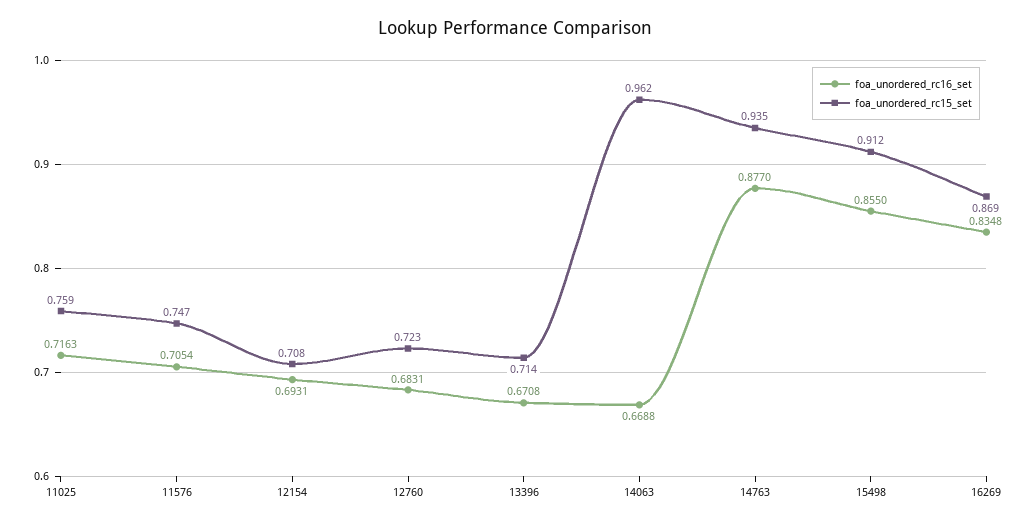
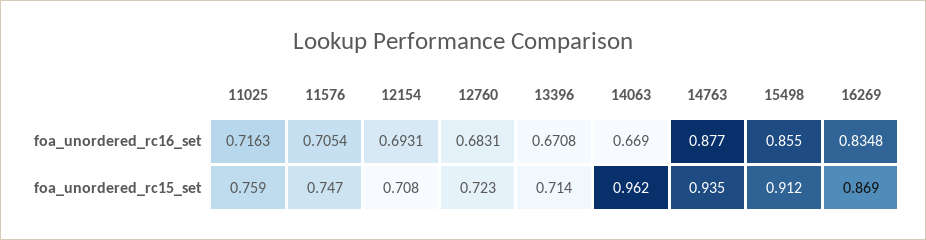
  {
    "foa_unordered_rc16_set": {
      "11025": 0.7163,
      "11576": 0.7054,
      "12154": 0.6931,
      "12760": 0.6831,
      "13396": 0.6708,
-     "14063": 0.6688,
+     "14063": 0.669,
      "14763": 0.877,
      "15498": 0.855,
      "16269": 0.8348
    },
    "foa_unordered_rc15_set": {
      "11025": 0.759,
      "11576": 0.747,
      "12154": 0.708,
      "12760": 0.723,
      "13396": 0.714,
      "14063": 0.962,
      "14763": 0.935,
      "15498": 0.912,
      "16269": 0.869
    }
  }

